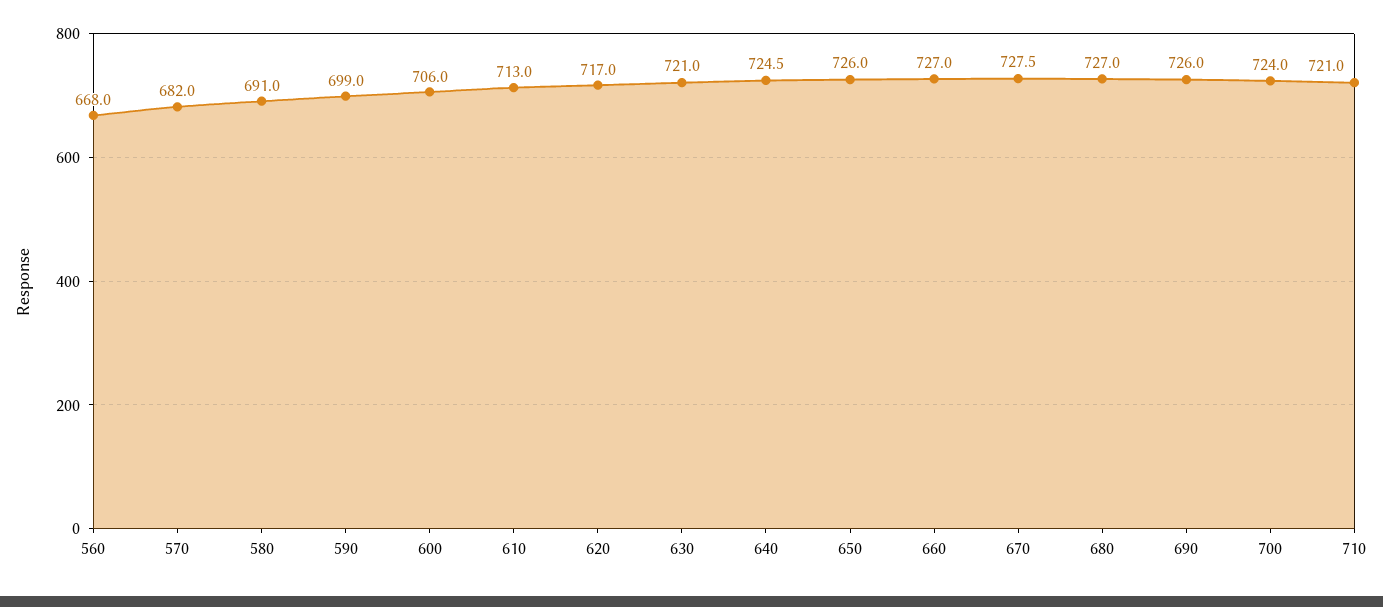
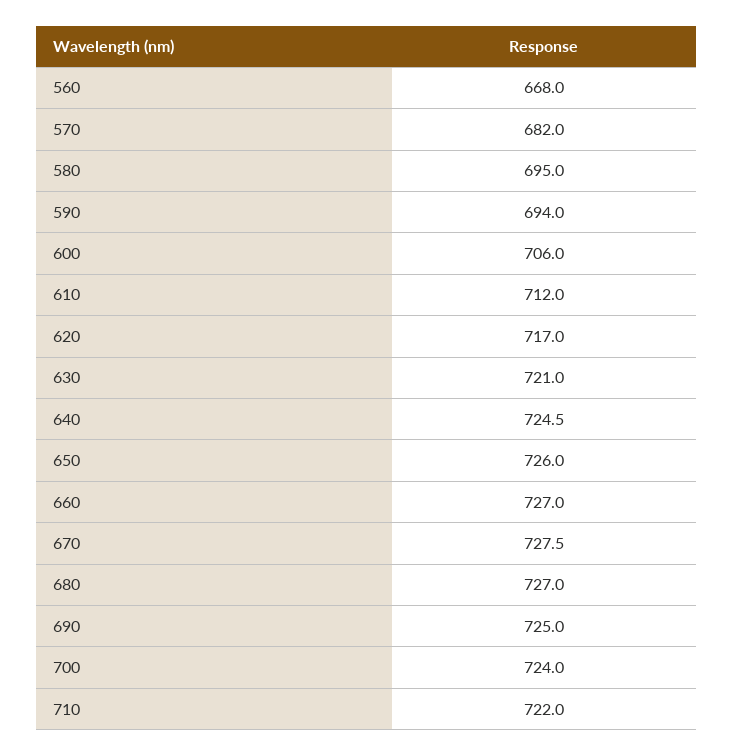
  {
    "560": 668,
    "570": 682,
-   "580": 691,
+   "580": 695,
-   "590": 699,
+   "590": 694,
    "600": 706,
-   "610": 713,
+   "610": 712,
    "620": 717,
    "630": 721,
    "640": 724.5,
    "650": 726,
    "660": 727,
    "670": 727.5,
    "680": 727,
-   "690": 726,
+   "690": 725,
    "700": 724,
-   "710": 721
+   "710": 722
  }

